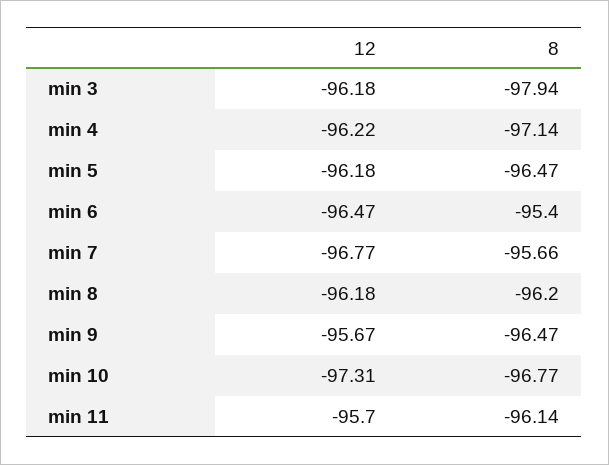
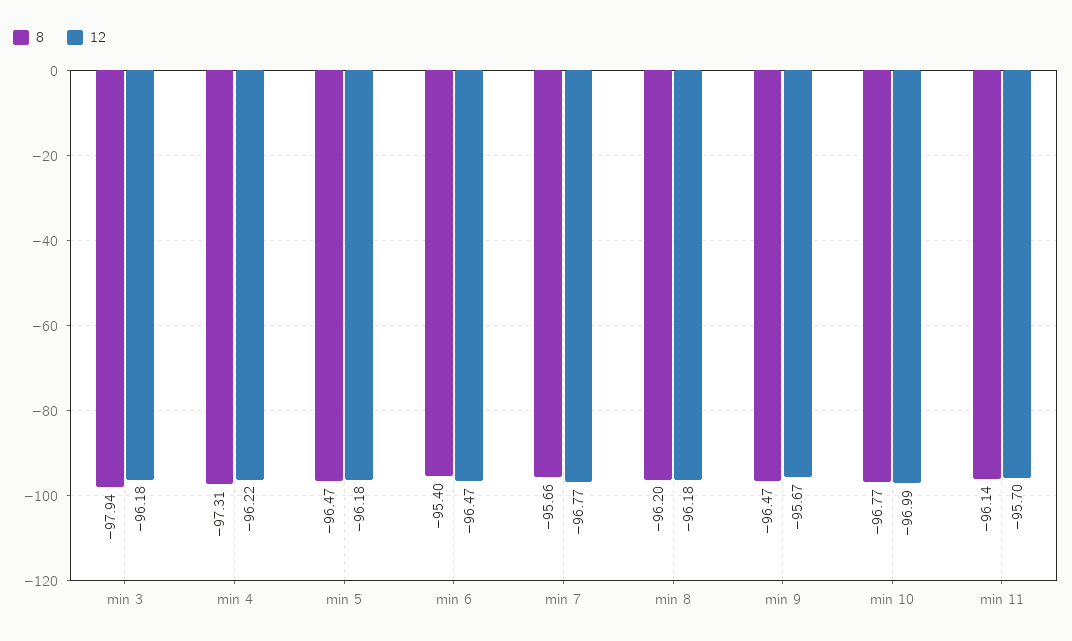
  {
    "12": {
      "min 3": -96.18,
      "min 4": -96.22,
      "min 5": -96.18,
      "min 6": -96.47,
      "min 7": -96.77,
      "min 8": -96.18,
      "min 9": -95.67,
-     "min 10": -97.31,
+     "min 10": -96.99,
      "min 11": -95.7
    },
    "8": {
      "min 3": -97.94,
-     "min 4": -97.14,
+     "min 4": -97.31,
      "min 5": -96.47,
      "min 6": -95.4,
      "min 7": -95.66,
      "min 8": -96.2,
      "min 9": -96.47,
      "min 10": -96.77,
      "min 11": -96.14
    }
  }

